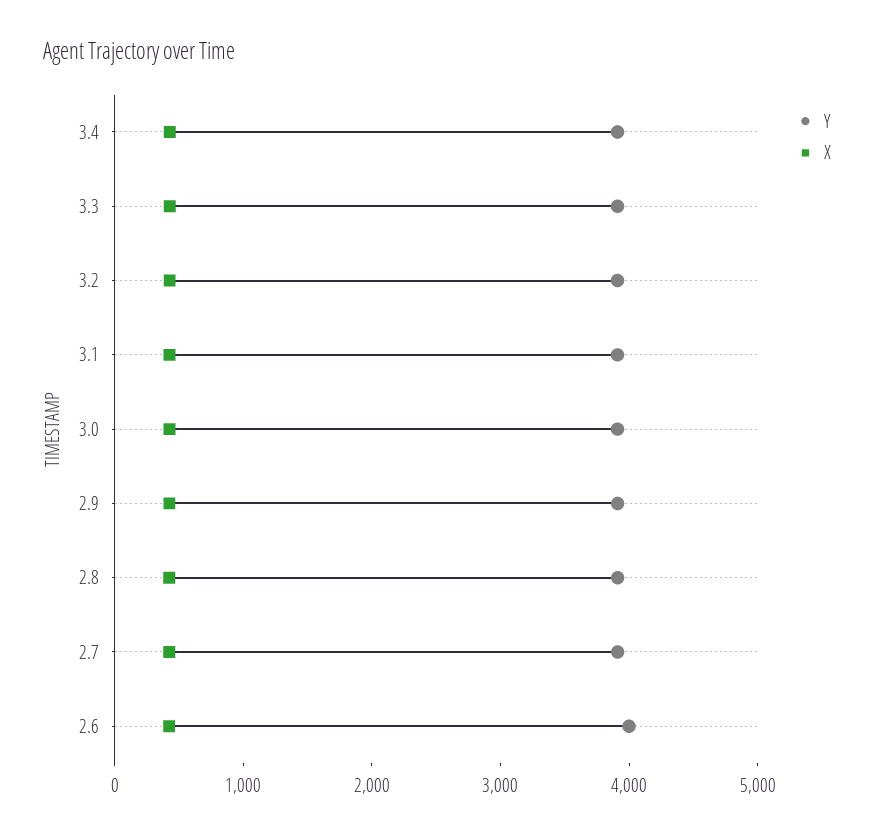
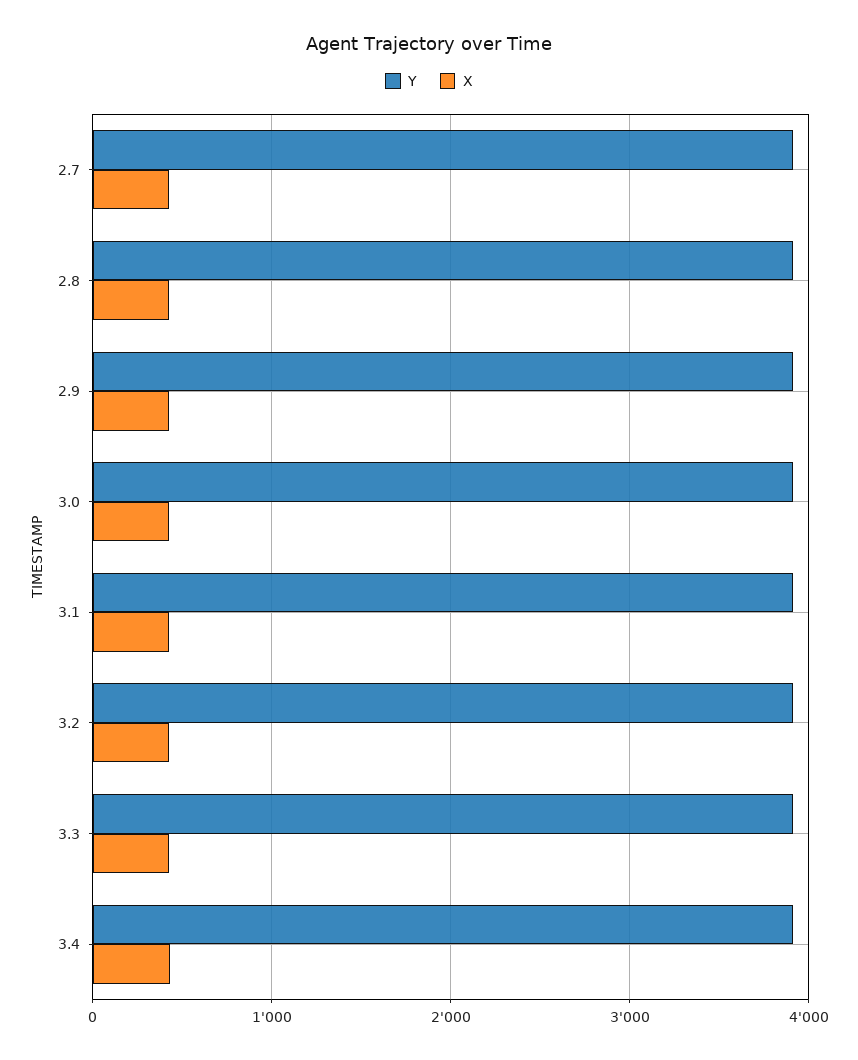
  {
    "Y": {
      "3.4": 3900,
      "3.3": 3900,
      "3.2": 3900,
      "3.1": 3900,
      "3.0": 3900,
      "2.9": 3900,
      "2.8": 3900,
-     "2.7": 3900,
+     "2.7": 3900
-     "2.6": 4000
    },
    "X": {
      "3.4": 400,
      "3.3": 400,
      "3.2": 400,
      "3.1": 400,
      "3.0": 400,
      "2.9": 400,
      "2.8": 400,
-     "2.7": 400,
+     "2.7": 400
-     "2.6": 400
    }
  }

